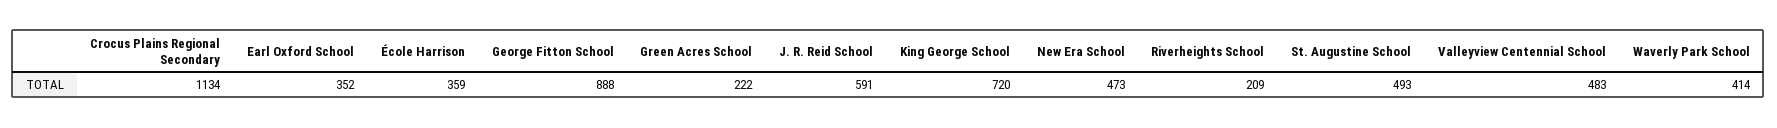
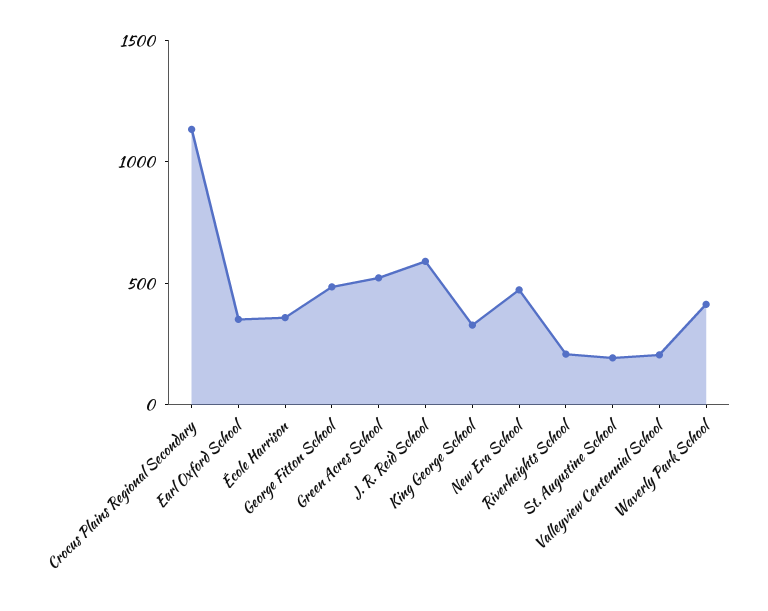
  {
    "Crocus Plains Regional Secondary": 1134,
    "Earl Oxford School": 352,
    "École Harrison": 359,
-   "George Fitton School": 888,
+   "George Fitton School": 500,
-   "Green Acres School": 222,
+   "Green Acres School": 500,
    "J. R. Reid School": 591,
-   "King George School": 720,
+   "King George School": 300,
    "New Era School": 473,
    "Riverheights School": 209,
-   "St. Augustine School": 493,
+   "St. Augustine School": 200,
-   "Valleyview Centennial School": 483,
+   "Valleyview Centennial School": 200,
    "Waverly Park School": 414
  }

